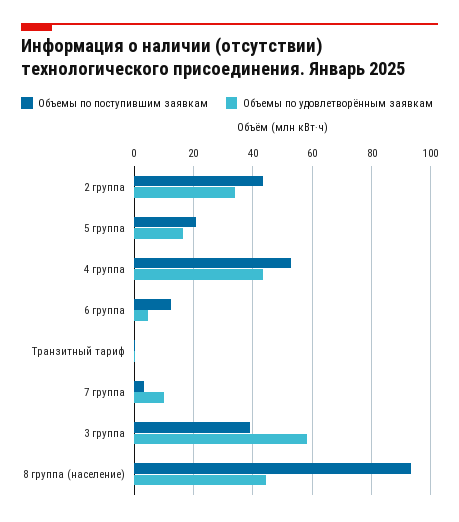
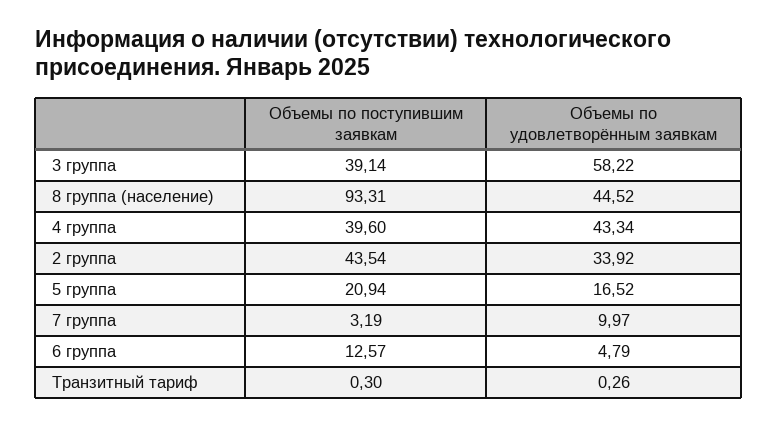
  {
    "Объемы по поступившим заявкам": {
      "2 группа": 43.54,
      "5 группа": 20.94,
-     "4 группа": 52.5,
+     "4 группа": 39.6,
      "6 группа": 12.57,
      "Транзитный тариф": 0.3,
      "7 группа": 3.19,
      "3 группа": 39.14,
      "8 группа (население)": 93.31
    },
    "Объемы по удовлетворённым заявкам": {
      "2 группа": 33.92,
      "5 группа": 16.52,
      "4 группа": 43.34,
      "6 группа": 4.79,
      "Транзитный тариф": 0.26,
      "7 группа": 9.97,
      "3 группа": 58.22,
      "8 группа (население)": 44.52
    }
  }

